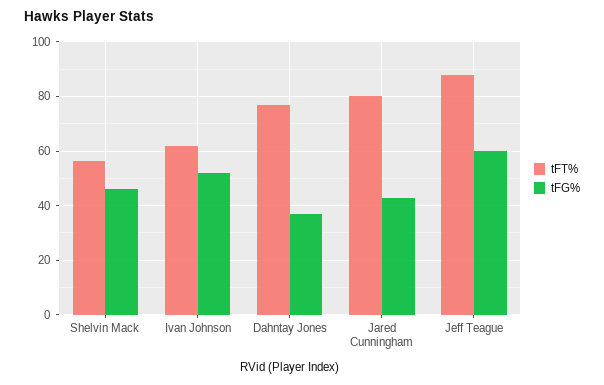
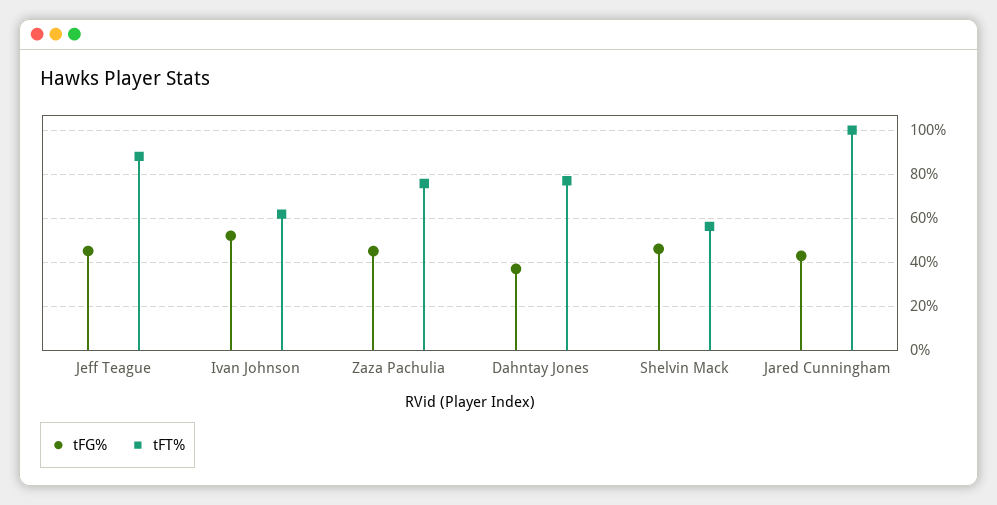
  {
    "tFT%": {
      "Shelvin Mack": 57.5,
      "Ivan Johnson": 62.5,
      "Dahntay Jones": 77.5,
-     "Jared Cunningham": 80,
+     "Jared Cunningham": 100,
-     "Jeff Teague": 87.5
+     "Jeff Teague": 87.5,
+     "Zaza Pachulia": 75
    },
    "tFG%": {
      "Shelvin Mack": 45,
      "Ivan Johnson": 52.5,
      "Dahntay Jones": 37.5,
      "Jared Cunningham": 42.5,
-     "Jeff Teague": 60
+     "Jeff Teague": 45,
+     "Zaza Pachulia": 45
    }
  }

